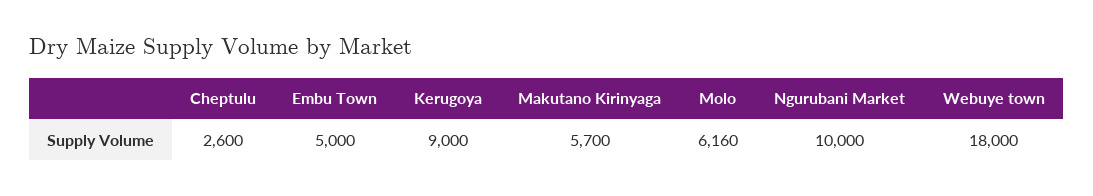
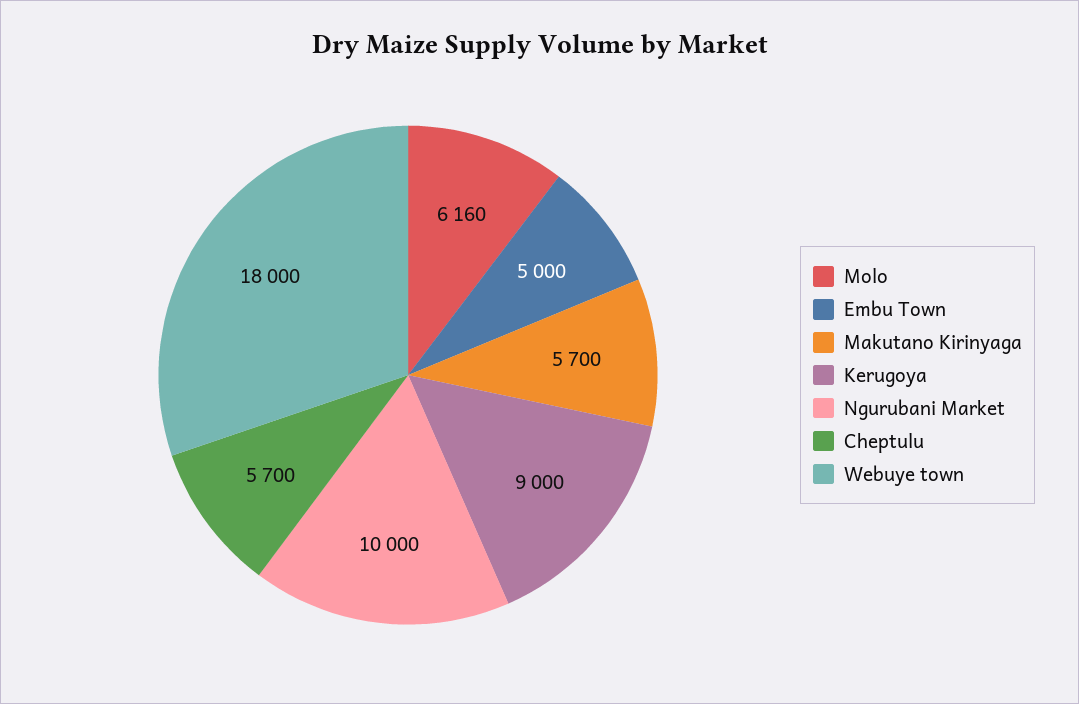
  {
-   "Cheptulu": 2600,
+   "Cheptulu": 5700,
    "Embu Town": 5000,
    "Kerugoya": 9000,
    "Makutano Kirinyaga": 5700,
    "Molo": 6160,
    "Ngurubani Market": 10000,
    "Webuye town": 18000
  }

